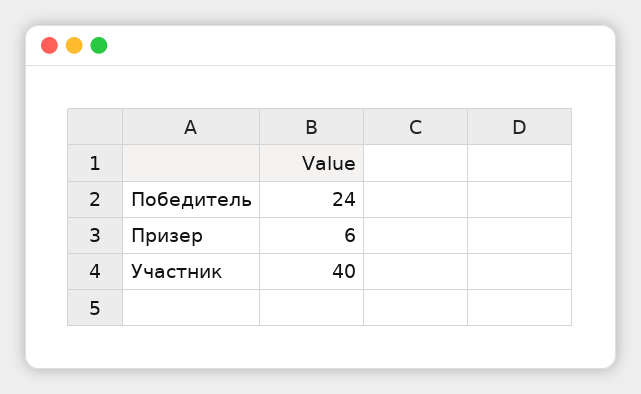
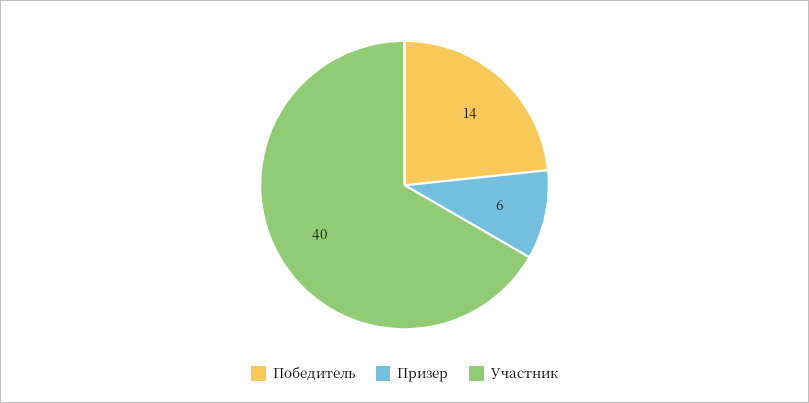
  {
-   "Победитель": 24,
+   "Победитель": 14,
    "Призер": 6,
    "Участник": 40
  }

